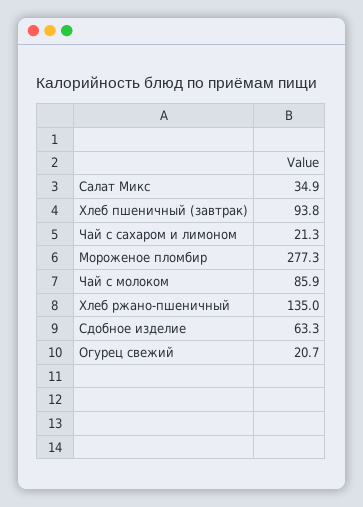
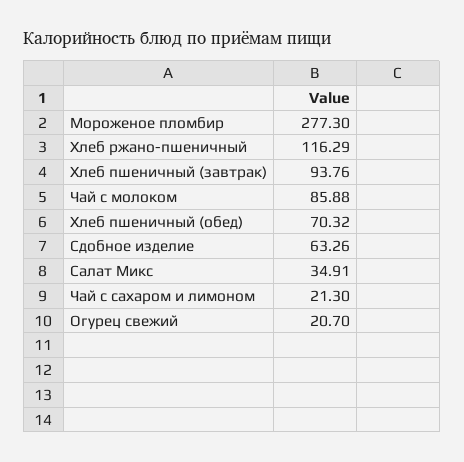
  {
    "Салат Микс": 34.91,
    "Хлеб пшеничный (завтрак)": 93.76,
    "Чай с сахаром и лимоном": 21.3,
    "Мороженое пломбир": 277.3,
    "Чай с молоком": 85.88,
-   "Хлеб ржано-пшеничный": 135,
+   "Хлеб ржано-пшеничный": 116.29,
    "Сдобное изделие": 63.26,
-   "Огурец свежий": 20.7
+   "Огурец свежий": 20.7,
+   "Хлеб пшеничный (обед)": 70.32
  }

